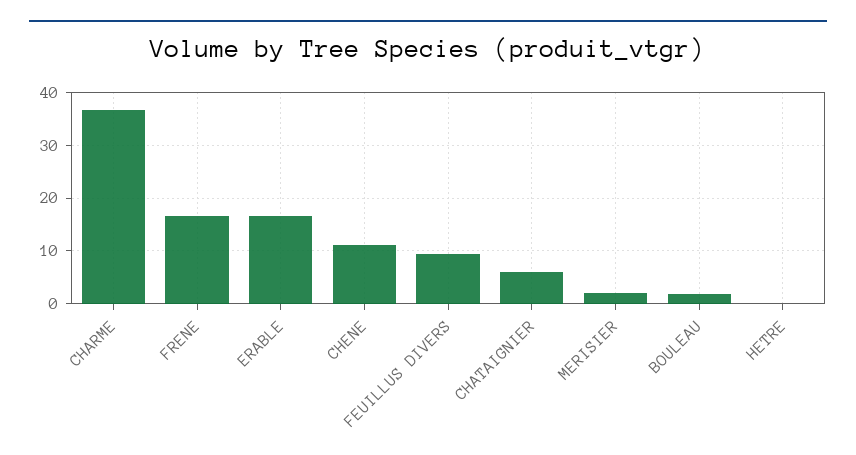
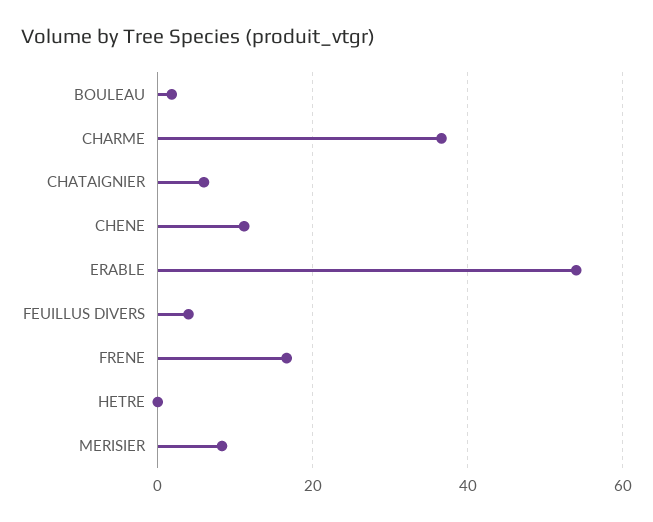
  {
    "CHARME": 36,
    "FRENE": 16,
-   "ERABLE": 16,
+   "ERABLE": 54,
    "CHENE": 12,
-   "FEUILLUS DIVERS": 10,
+   "FEUILLUS DIVERS": 4,
    "CHATAIGNIER": 6,
-   "MERISIER": 2,
+   "MERISIER": 8,
    "BOULEAU": 2,
    "HETRE": 0
  }

